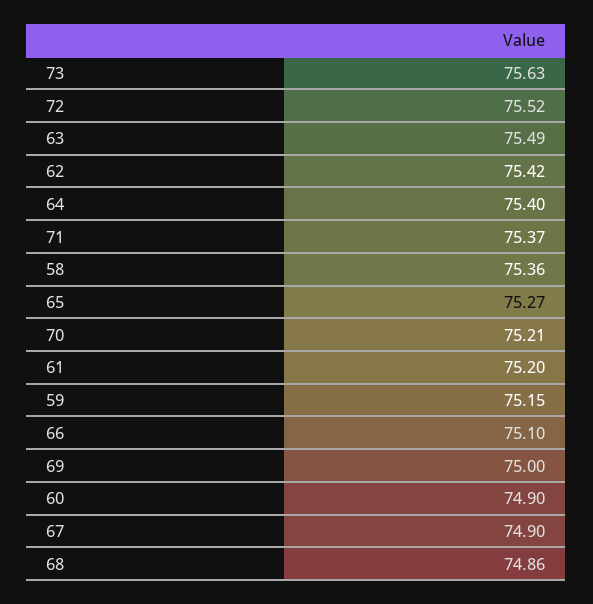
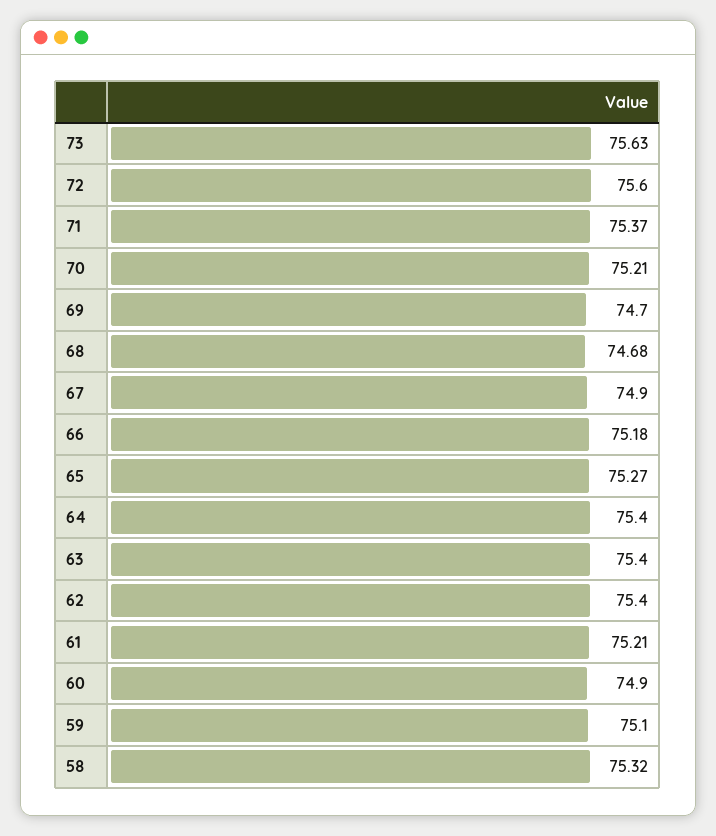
  {
    "73": 75.63,
-   "72": 75.52,
+   "72": 75.6,
-   "63": 75.49,
+   "63": 75.4,
-   "62": 75.42,
+   "62": 75.4,
    "64": 75.4,
    "71": 75.37,
-   "58": 75.36,
+   "58": 75.32,
    "65": 75.27,
    "70": 75.21,
-   "61": 75.2,
+   "61": 75.21,
-   "59": 75.15,
+   "59": 75.1,
-   "66": 75.1,
+   "66": 75.18,
-   "69": 75,
+   "69": 74.7,
    "60": 74.9,
    "67": 74.9,
-   "68": 74.86
+   "68": 74.68
  }

